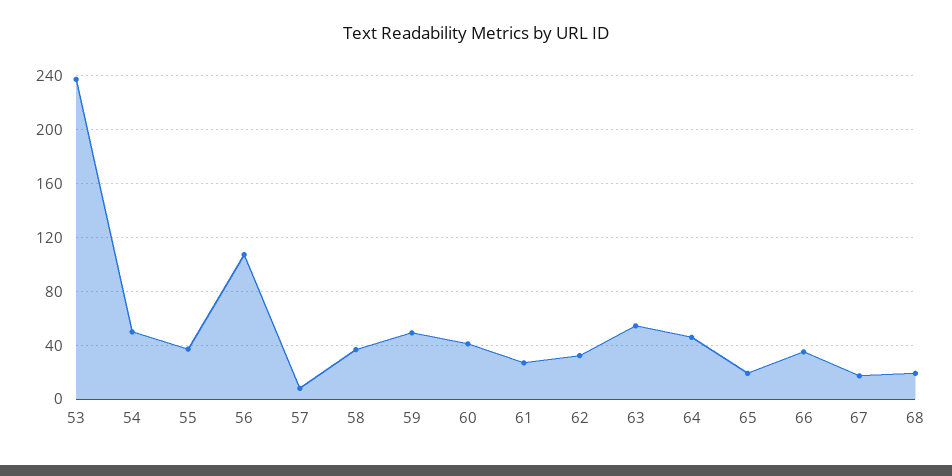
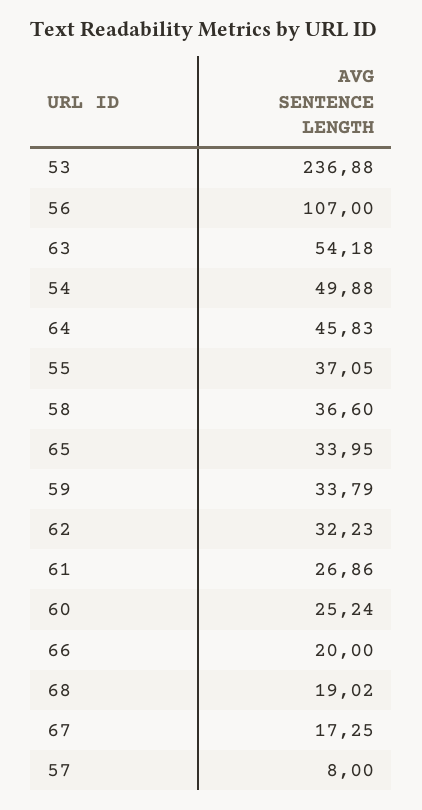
  {
    "53": 236.88,
    "54": 49.88,
    "55": 37.05,
    "56": 107,
    "57": 8,
    "58": 36.6,
-   "59": 50,
+   "59": 33.79,
-   "60": 40,
+   "60": 25.24,
    "61": 26.86,
    "62": 32.23,
    "63": 54.18,
    "64": 45.83,
-   "65": 20,
+   "65": 33.95,
-   "66": 35,
+   "66": 20,
    "67": 17.25,
    "68": 19.02
  }

